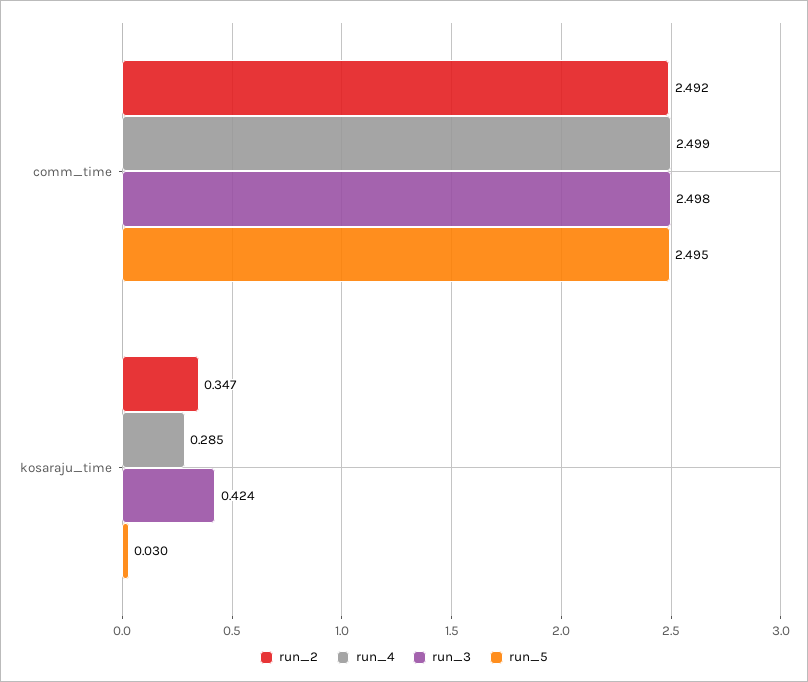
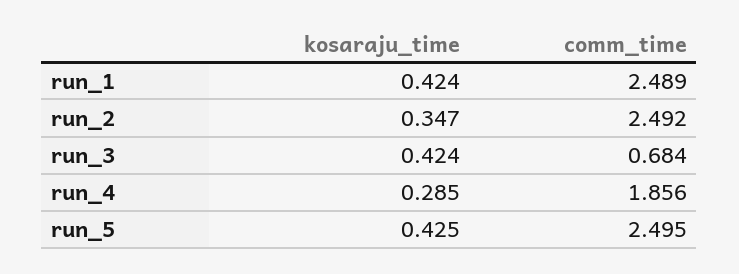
  {
    "run_2": {
      "comm_time": 2.492,
      "kosaraju_time": 0.347
    },
    "run_4": {
-     "comm_time": 2.499,
+     "comm_time": 1.856,
      "kosaraju_time": 0.285
    },
    "run_3": {
-     "comm_time": 2.498,
+     "comm_time": 0.684,
      "kosaraju_time": 0.424
    },
    "run_5": {
      "comm_time": 2.495,
-     "kosaraju_time": 0.03
+     "kosaraju_time": 0.425
-   }
+   },
+   "run_1": {
+     "kosaraju_time": 0.424,
+     "comm_time": 2.489
+   }
  }

